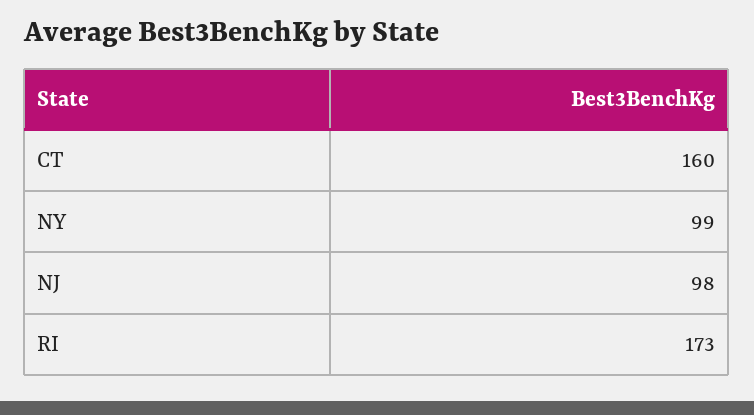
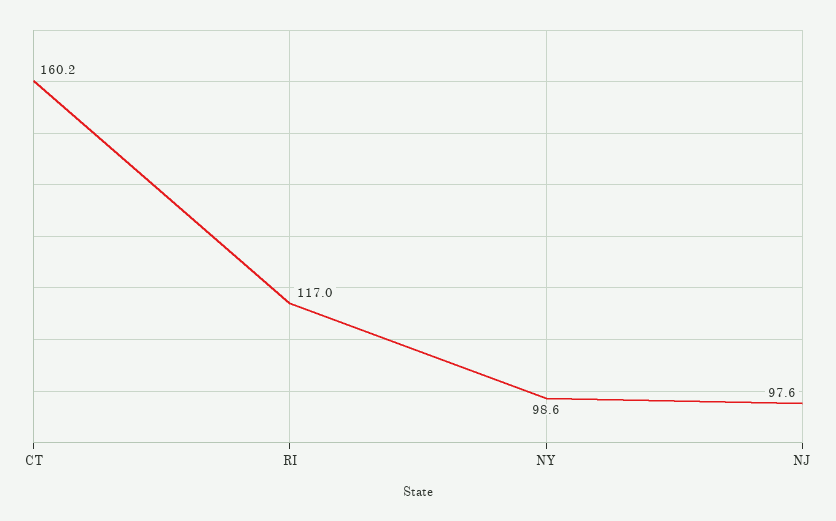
  {
    "CT": 160.2,
    "NY": 98.6,
    "NJ": 97.6,
-   "RI": 173
+   "RI": 117
  }

